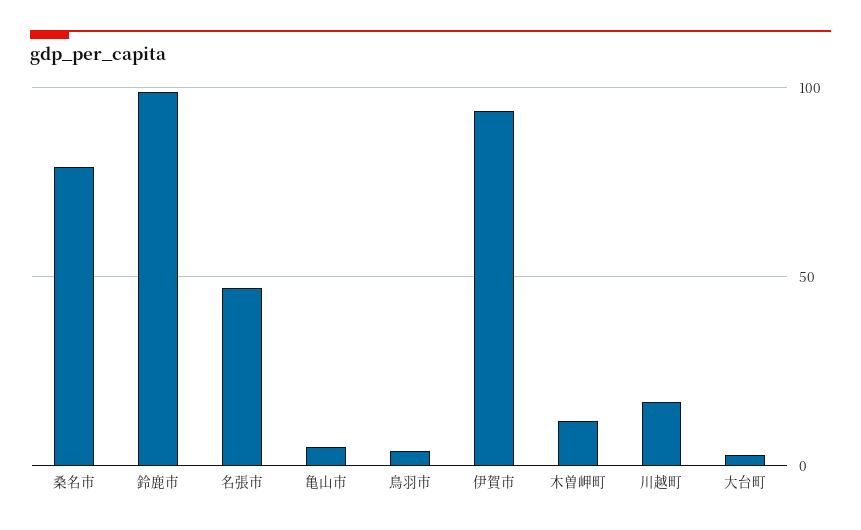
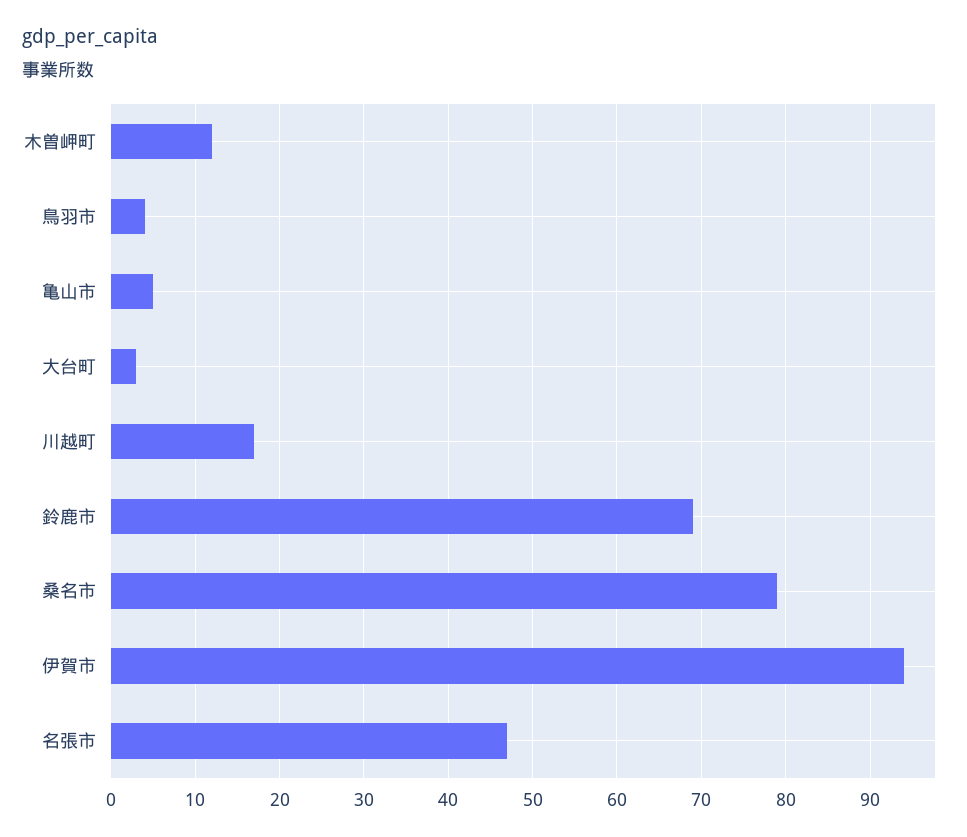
  {
    "桑名市": 79,
-   "鈴鹿市": 100,
+   "鈴鹿市": 69,
    "名張市": 47,
    "亀山市": 5,
    "鳥羽市": 4,
    "伊賀市": 94,
    "木曽岬町": 12,
    "川越町": 17,
    "大台町": 3
  }

